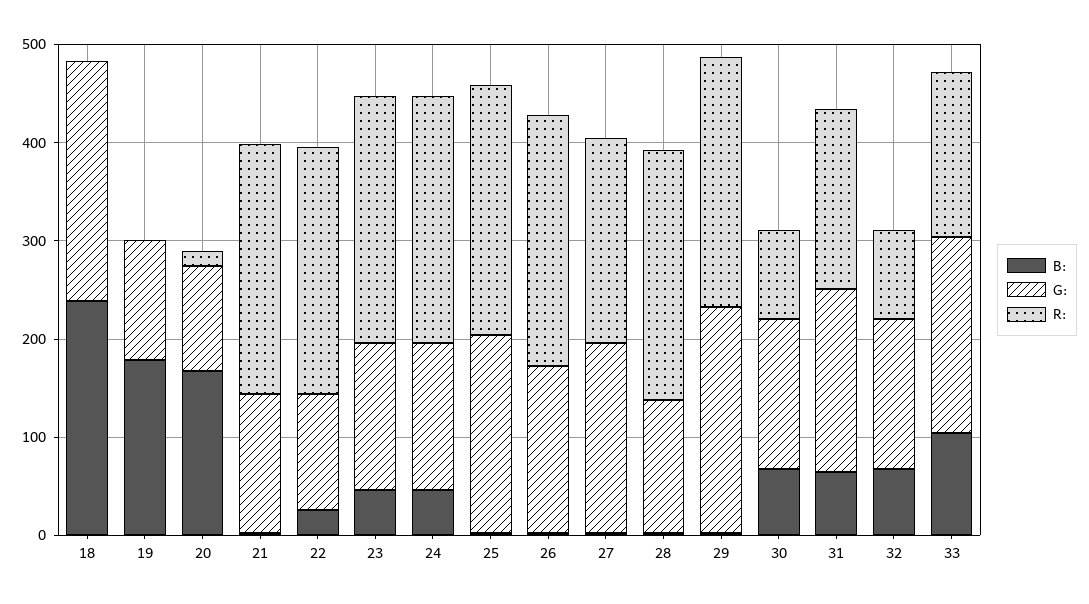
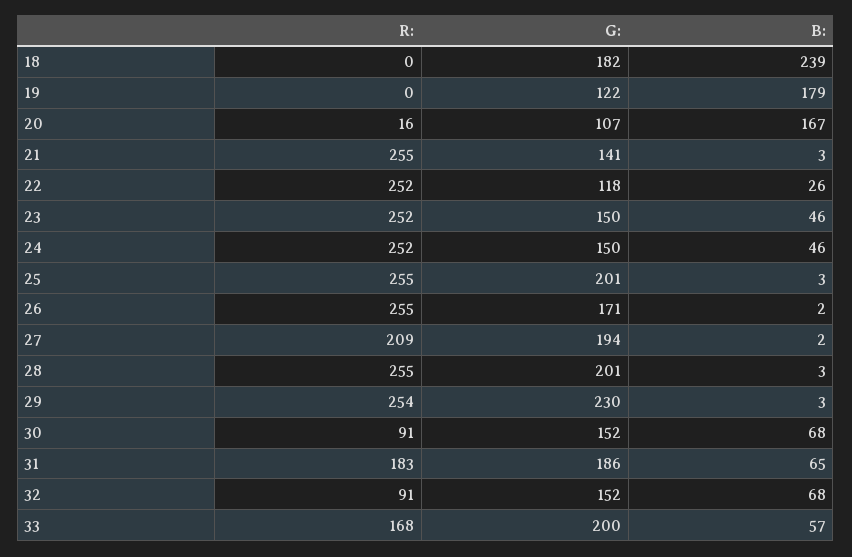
  {
    "B:": {
      "18": 239,
      "19": 179,
      "20": 167,
      "21": 3,
      "22": 26,
      "23": 46,
      "24": 46,
      "25": 3,
      "26": 2,
      "27": 2,
      "28": 3,
      "29": 3,
      "30": 68,
      "31": 65,
      "32": 68,
-     "33": 100
+     "33": 57
    },
    "G:": {
-     "18": 240,
+     "18": 182,
      "19": 122,
      "20": 107,
      "21": 141,
      "22": 118,
      "23": 150,
      "24": 150,
      "25": 201,
      "26": 171,
      "27": 194,
-     "28": 140,
+     "28": 201,
      "29": 230,
      "30": 152,
      "31": 186,
      "32": 152,
      "33": 200
    },
    "R:": {
      "18": 0,
      "19": 0,
      "20": 16,
      "21": 255,
      "22": 252,
      "23": 252,
      "24": 252,
      "25": 255,
      "26": 255,
      "27": 209,
      "28": 255,
      "29": 254,
      "30": 91,
      "31": 183,
      "32": 91,
      "33": 168
    }
  }

